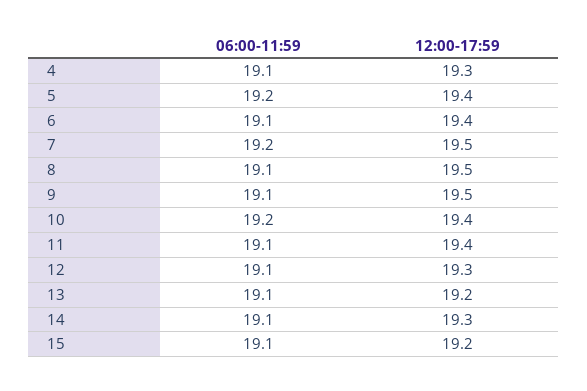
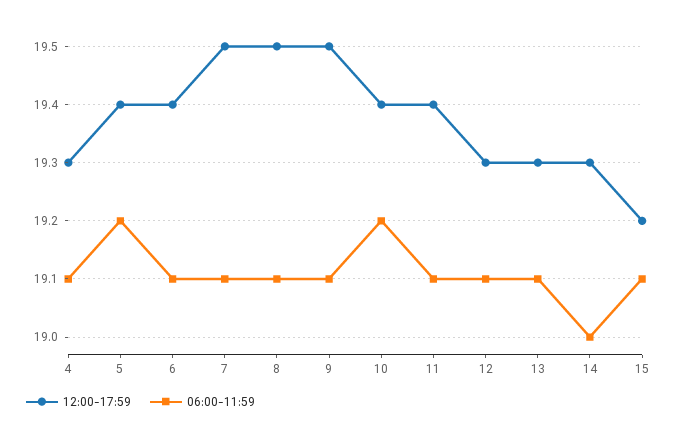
  {
    "06:00-11:59": {
      "4": 19.1,
      "5": 19.2,
      "6": 19.1,
-     "7": 19.2,
+     "7": 19.1,
      "8": 19.1,
      "9": 19.1,
      "10": 19.2,
      "11": 19.1,
      "12": 19.1,
      "13": 19.1,
-     "14": 19.1,
+     "14": 19,
      "15": 19.1
    },
    "12:00-17:59": {
      "4": 19.3,
      "5": 19.4,
      "6": 19.4,
      "7": 19.5,
      "8": 19.5,
      "9": 19.5,
      "10": 19.4,
      "11": 19.4,
      "12": 19.3,
-     "13": 19.2,
+     "13": 19.3,
      "14": 19.3,
      "15": 19.2
    }
  }

